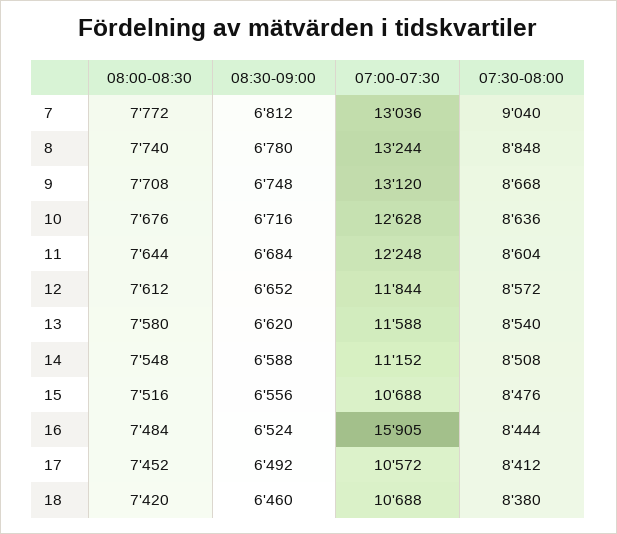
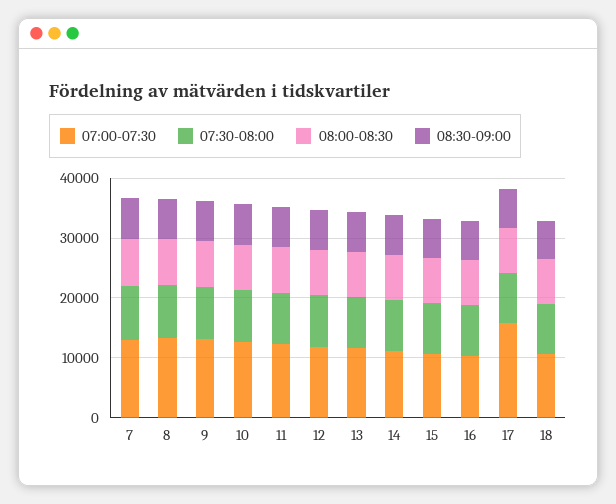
  {
    "08:00-08:30": {
      "7": 7772,
      "8": 7740,
      "9": 7708,
      "10": 7676,
      "11": 7644,
      "12": 7612,
      "13": 7580,
      "14": 7548,
      "15": 7516,
      "16": 7484,
      "17": 7452,
      "18": 7420
    },
    "08:30-09:00": {
      "7": 6812,
      "8": 6780,
      "9": 6748,
      "10": 6716,
      "11": 6684,
      "12": 6652,
      "13": 6620,
      "14": 6588,
      "15": 6556,
      "16": 6524,
      "17": 6492,
      "18": 6460
    },
    "07:00-07:30": {
      "7": 13036,
      "8": 13244,
      "9": 13120,
      "10": 12628,
      "11": 12248,
      "12": 11844,
      "13": 11588,
      "14": 11152,
      "15": 10688,
-     "16": 15905,
+     "16": 10000,
-     "17": 10572,
+     "17": 16000,
      "18": 10688
    },
    "07:30-08:00": {
      "7": 9040,
      "8": 8848,
      "9": 8668,
      "10": 8636,
      "11": 8604,
      "12": 8572,
      "13": 8540,
      "14": 8508,
      "15": 8476,
      "16": 8444,
      "17": 8412,
      "18": 8380
    }
  }

